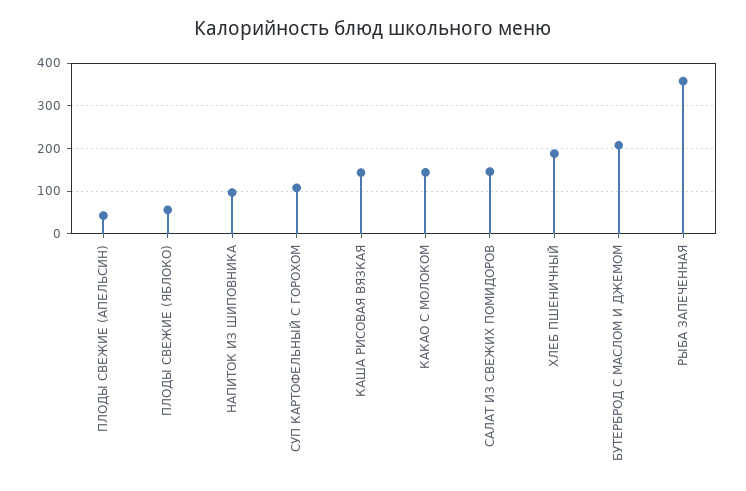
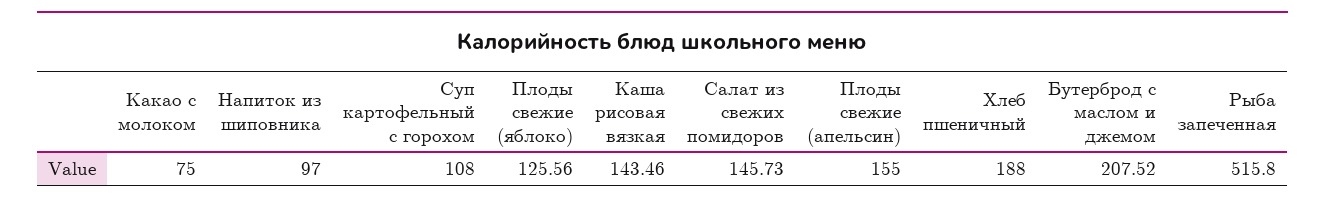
  {
-   "ПЛОДЫ СВЕЖИЕ (АПЕЛЬСИН)": 40,
+   "ПЛОДЫ СВЕЖИЕ (АПЕЛЬСИН)": 155,
-   "ПЛОДЫ СВЕЖИЕ (ЯБЛОКО)": 60,
+   "ПЛОДЫ СВЕЖИЕ (ЯБЛОКО)": 125.56,
    "НАПИТОК ИЗ ШИПОВНИКА": 97,
    "СУП КАРТОФЕЛЬНЫЙ С ГОРОХОМ": 108,
    "КАША РИСОВАЯ ВЯЗКАЯ": 143.46,
-   "КАКАО С МОЛОКОМ": 140,
+   "КАКАО С МОЛОКОМ": 75,
    "САЛАТ ИЗ СВЕЖИХ ПОМИДОРОВ": 145.73,
    "ХЛЕБ ПШЕНИЧНЫЙ": 188,
    "БУТЕРБРОД С МАСЛОМ И ДЖЕМОМ": 207.52,
-   "РЫБА ЗАПЕЧЕННАЯ": 360
+   "РЫБА ЗАПЕЧЕННАЯ": 515.8
  }

